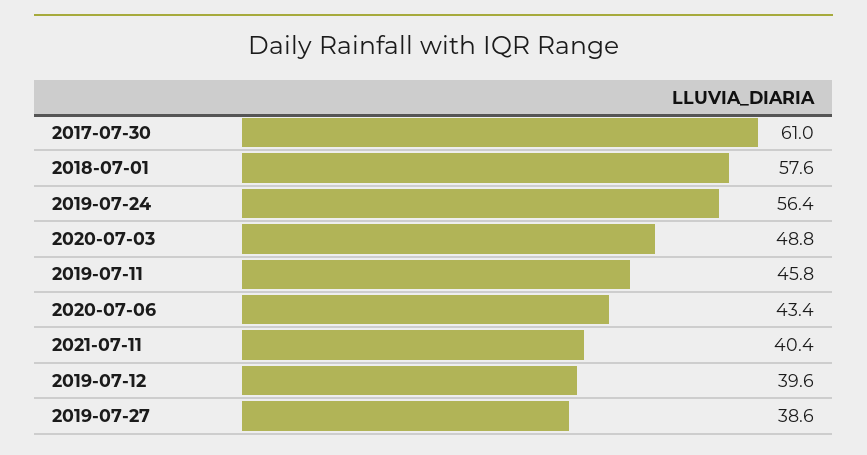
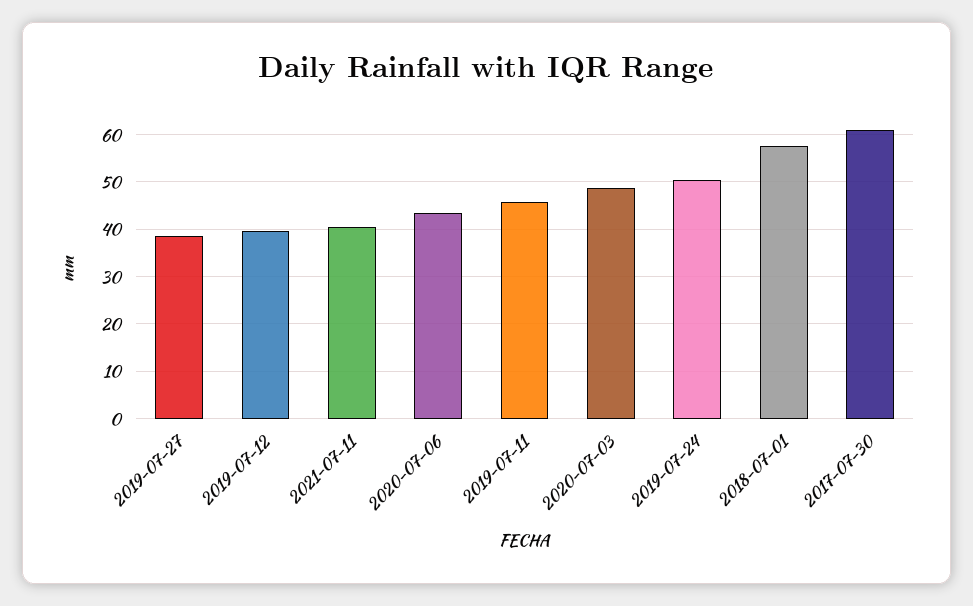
  {
    "2017-07-30": 61,
    "2018-07-01": 57.6,
-   "2019-07-24": 56.4,
+   "2019-07-24": 50,
    "2020-07-03": 48.8,
    "2019-07-11": 45.8,
    "2020-07-06": 43.4,
    "2021-07-11": 40.4,
    "2019-07-12": 39.6,
    "2019-07-27": 38.6
  }

